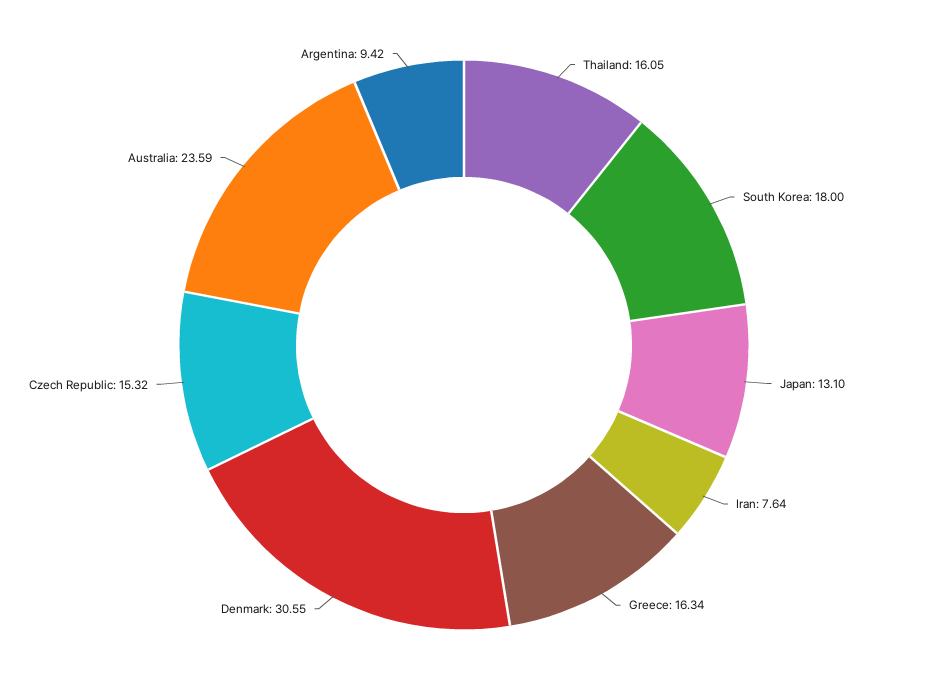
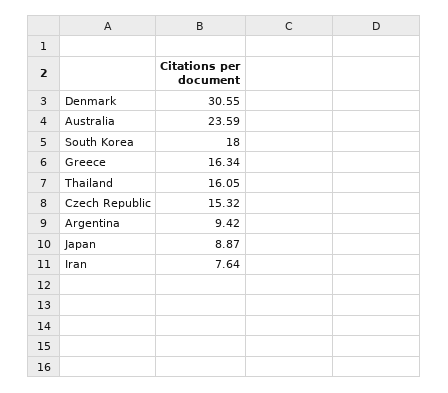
  {
    "Thailand": 16.05,
    "South Korea": 18,
-   "Japan": 13.1,
+   "Japan": 8.87,
    "Iran": 7.64,
    "Greece": 16.34,
    "Denmark": 30.55,
    "Czech Republic": 15.32,
    "Australia": 23.59,
    "Argentina": 9.42
  }

